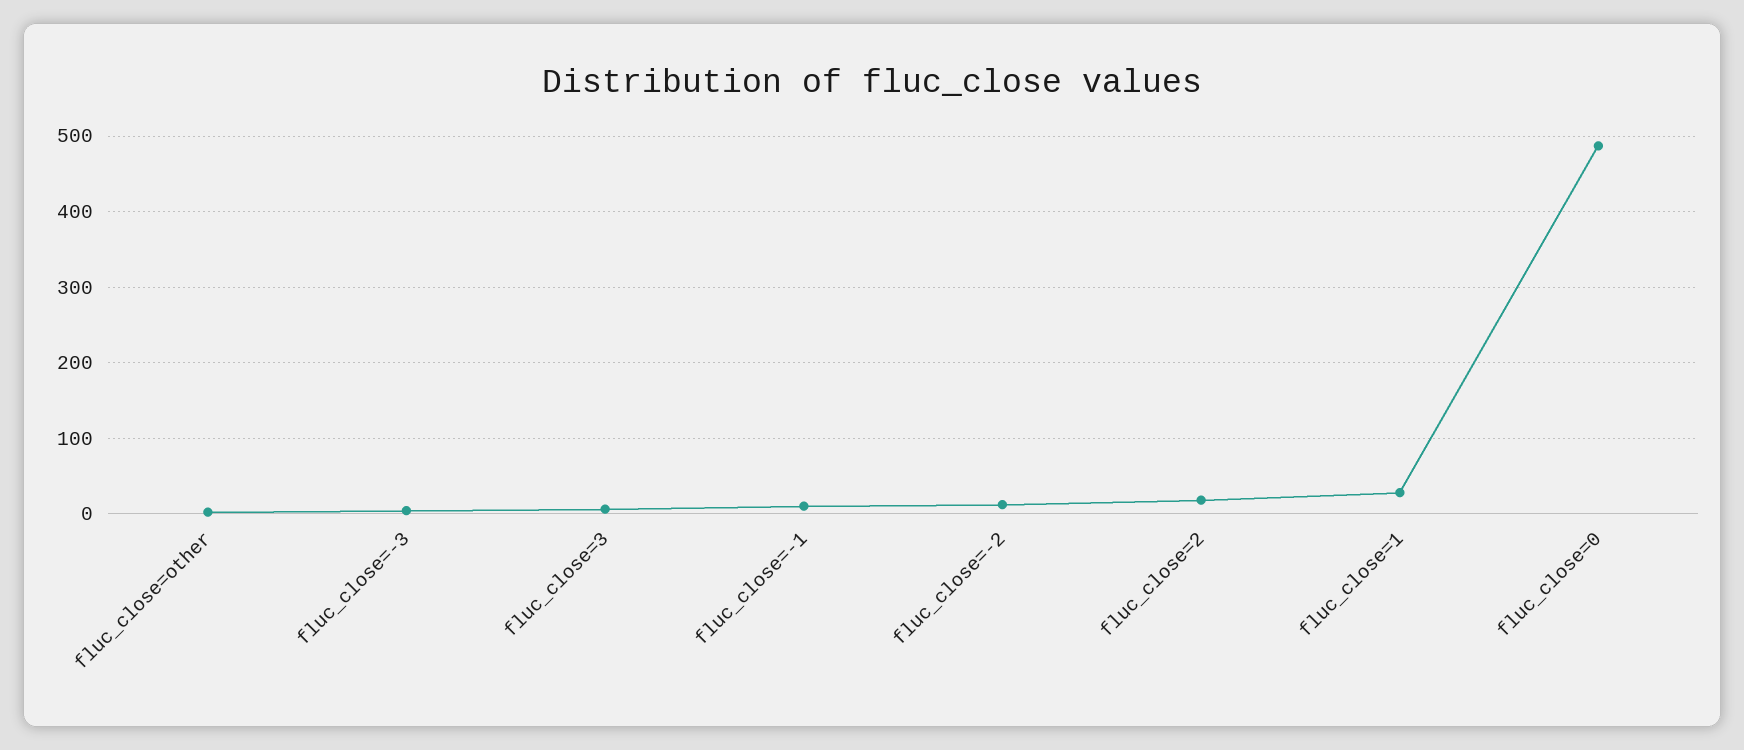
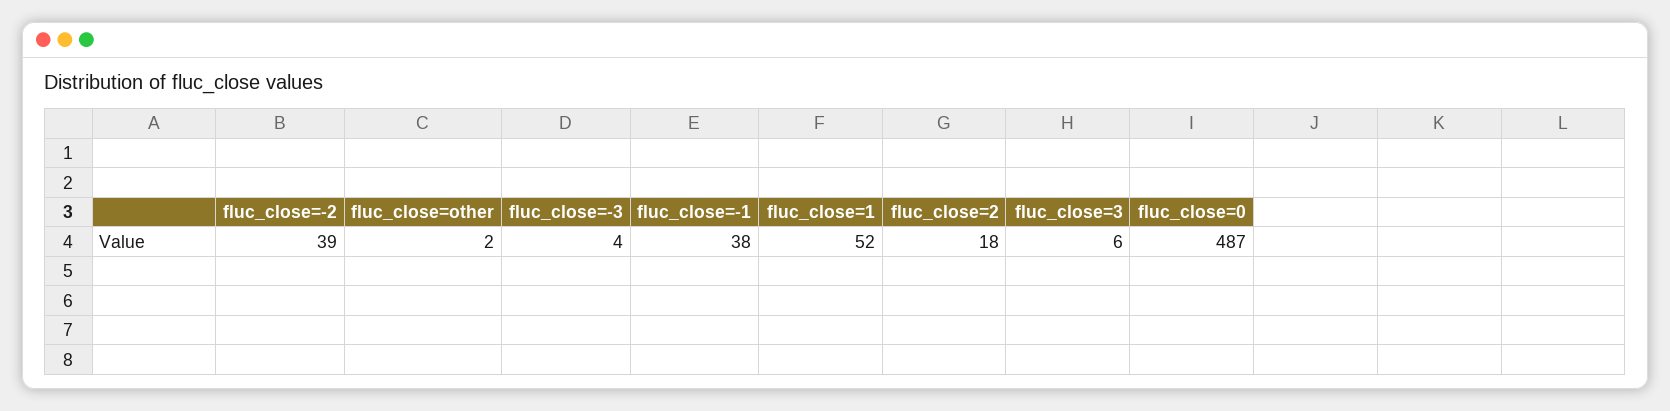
  {
    "fluc_close=other": 2,
    "fluc_close=-3": 4,
    "fluc_close=3": 6,
-   "fluc_close=-1": 10,
+   "fluc_close=-1": 38,
-   "fluc_close=-2": 10,
+   "fluc_close=-2": 39,
    "fluc_close=2": 18,
-   "fluc_close=1": 30,
+   "fluc_close=1": 52,
    "fluc_close=0": 487
  }

